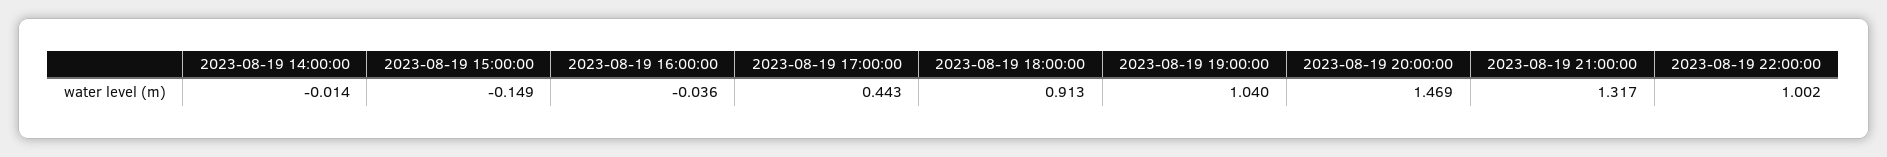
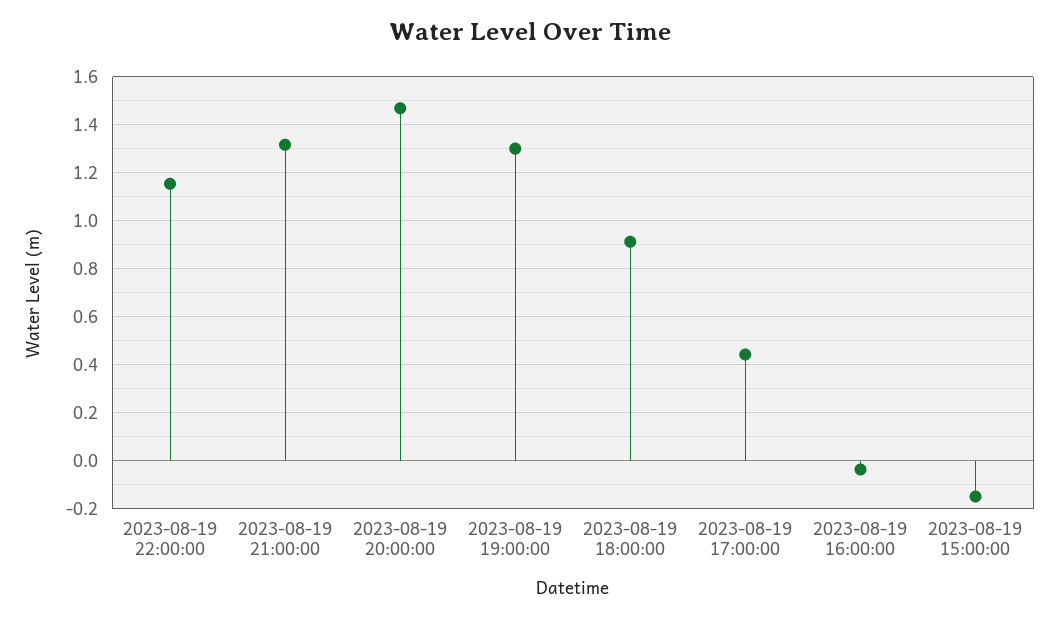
  {
-   "2023-08-19 14:00:00": -0.014,
    "2023-08-19 15:00:00": -0.149,
    "2023-08-19 16:00:00": -0.036,
    "2023-08-19 17:00:00": 0.443,
    "2023-08-19 18:00:00": 0.913,
-   "2023-08-19 19:00:00": 1.04,
+   "2023-08-19 19:00:00": 1.3,
    "2023-08-19 20:00:00": 1.469,
    "2023-08-19 21:00:00": 1.317,
-   "2023-08-19 22:00:00": 1.002
+   "2023-08-19 22:00:00": 1.15
  }

